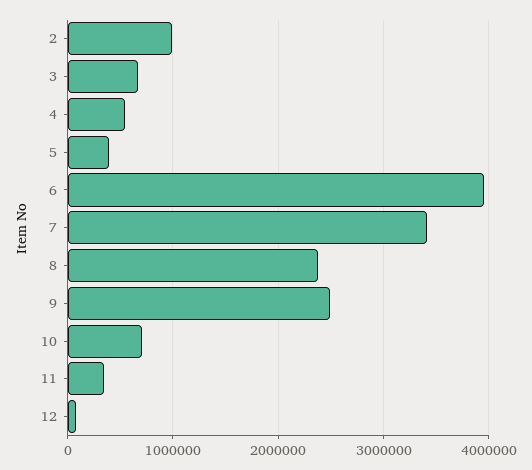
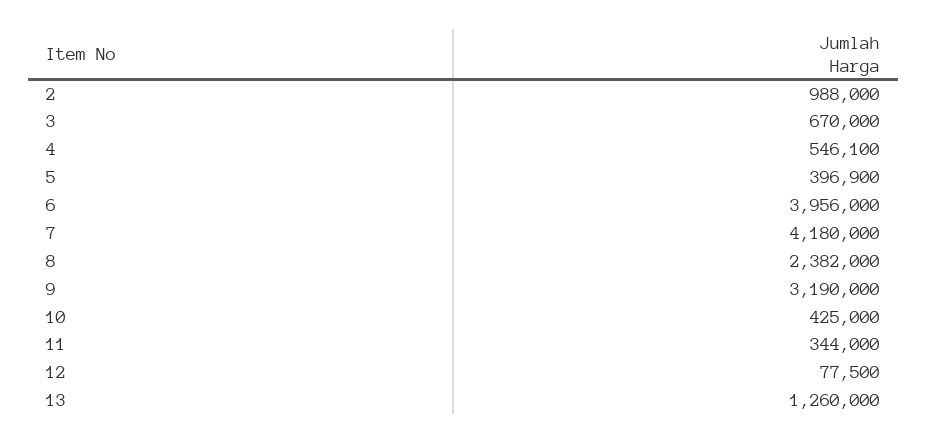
  {
    "2": 988000,
    "3": 670000,
    "4": 546100,
    "5": 396900,
    "6": 3956000,
-   "7": 3400000,
+   "7": 4180000,
    "8": 2382000,
-   "9": 2500000,
+   "9": 3190000,
-   "10": 700000,
+   "10": 425000,
    "11": 344000,
-   "12": 77500
+   "12": 77500,
+   "13": 1260000
  }

